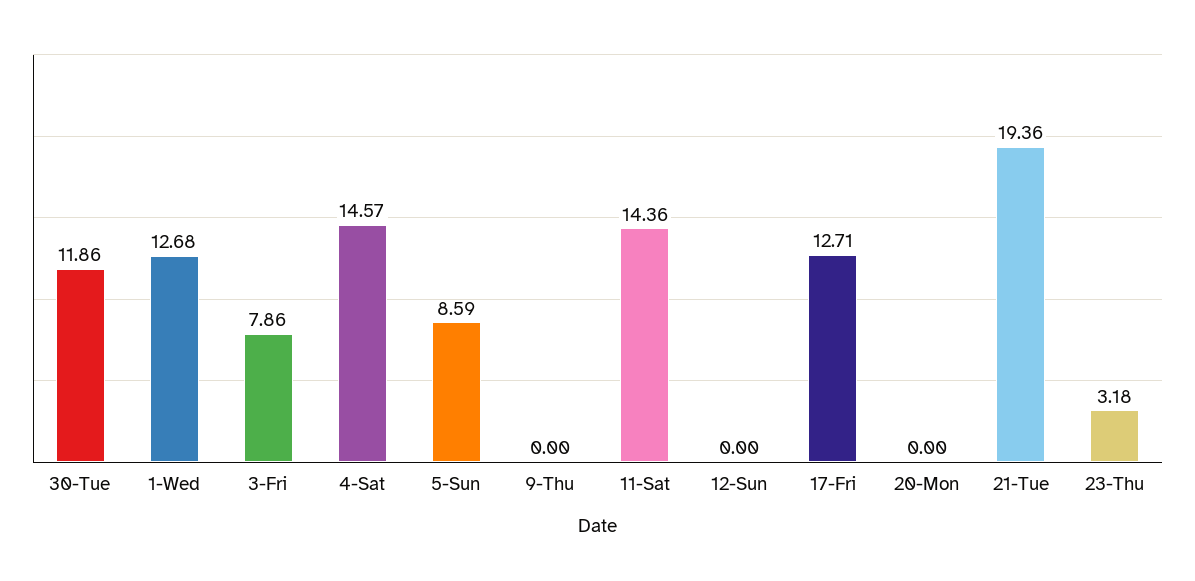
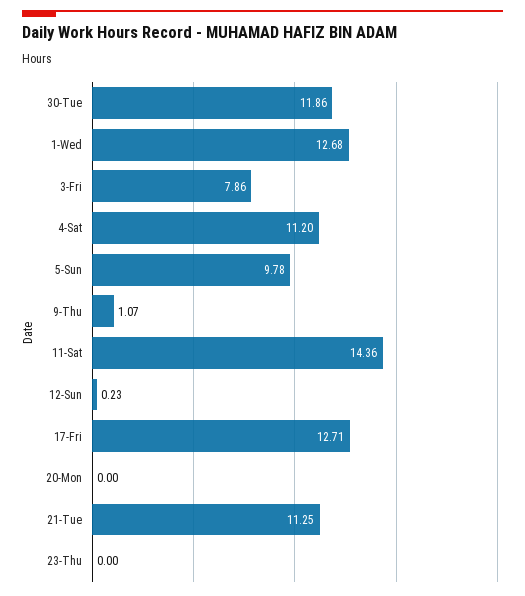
  {
    "30-Tue": 11.86,
    "1-Wed": 12.68,
    "3-Fri": 7.86,
-   "4-Sat": 14.57,
+   "4-Sat": 11.2,
-   "5-Sun": 8.59,
+   "5-Sun": 9.78,
-   "9-Thu": 0,
+   "9-Thu": 1.07,
    "11-Sat": 14.36,
-   "12-Sun": 0,
+   "12-Sun": 0.23,
    "17-Fri": 12.71,
    "20-Mon": 0,
-   "21-Tue": 19.36,
+   "21-Tue": 11.25,
-   "23-Thu": 3.18
+   "23-Thu": 0
  }

